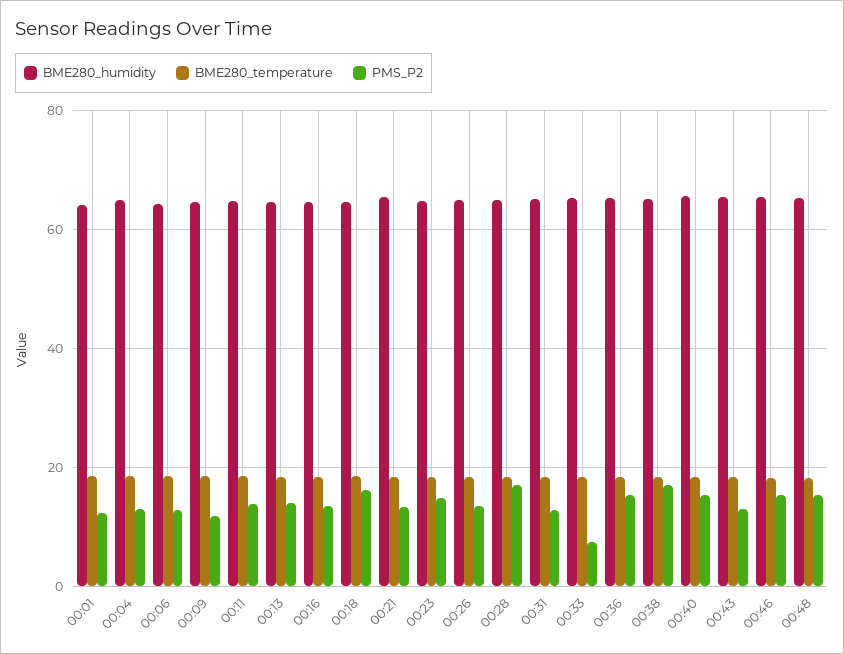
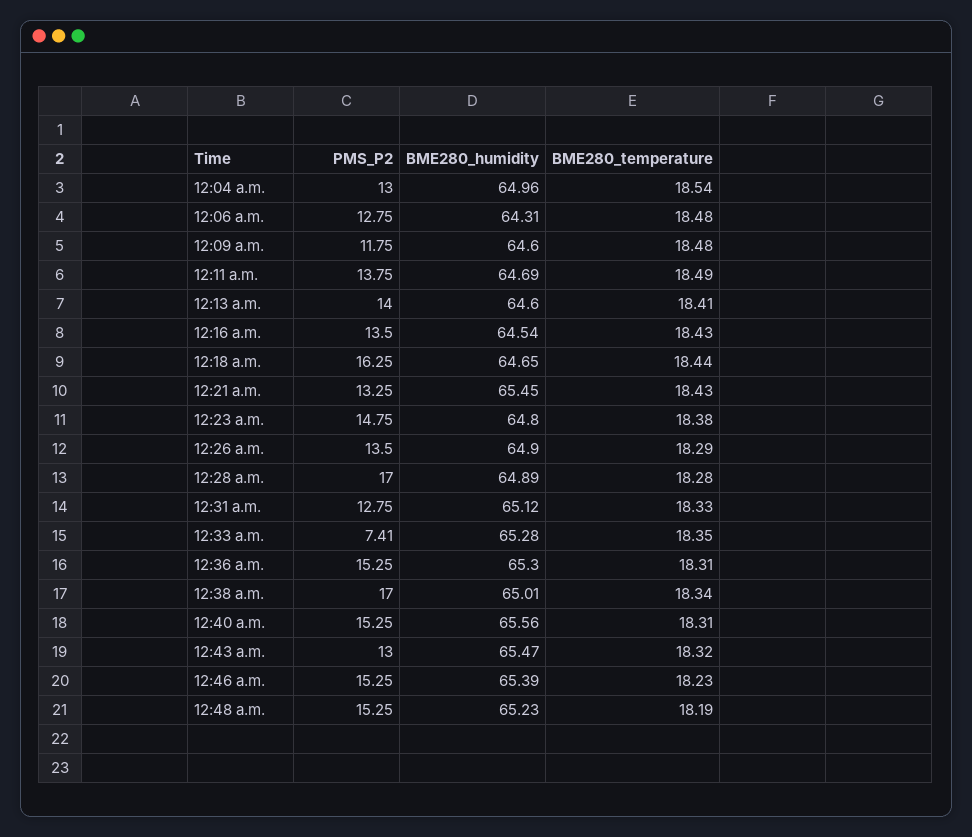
  {
    "BME280_humidity": {
-     "00:01": 64,
      "00:04": 64.96,
      "00:06": 64.31,
      "00:09": 64.6,
      "00:11": 64.69,
      "00:13": 64.6,
      "00:16": 64.54,
      "00:18": 64.65,
      "00:21": 65.45,
      "00:23": 64.8,
      "00:26": 64.9,
      "00:28": 64.89,
      "00:31": 65.12,
      "00:33": 65.28,
      "00:36": 65.3,
      "00:38": 65.01,
      "00:40": 65.56,
      "00:43": 65.47,
      "00:46": 65.39,
      "00:48": 65.23
    },
    "BME280_temperature": {
-     "00:01": 18,
      "00:04": 18.54,
      "00:06": 18.48,
      "00:09": 18.48,
      "00:11": 18.49,
      "00:13": 18.41,
      "00:16": 18.43,
      "00:18": 18.44,
      "00:21": 18.43,
      "00:23": 18.38,
      "00:26": 18.29,
      "00:28": 18.28,
      "00:31": 18.33,
      "00:33": 18.35,
      "00:36": 18.31,
      "00:38": 18.34,
      "00:40": 18.31,
      "00:43": 18.32,
      "00:46": 18.23,
      "00:48": 18.19
    },
    "PMS_P2": {
-     "00:01": 12,
      "00:04": 13,
      "00:06": 12.75,
      "00:09": 11.75,
      "00:11": 13.75,
      "00:13": 14,
      "00:16": 13.5,
      "00:18": 16.25,
      "00:21": 13.25,
      "00:23": 14.75,
      "00:26": 13.5,
      "00:28": 17,
      "00:31": 12.75,
      "00:33": 7.41,
      "00:36": 15.25,
      "00:38": 17,
      "00:40": 15.25,
      "00:43": 13,
      "00:46": 15.25,
      "00:48": 15.25
    }
  }

